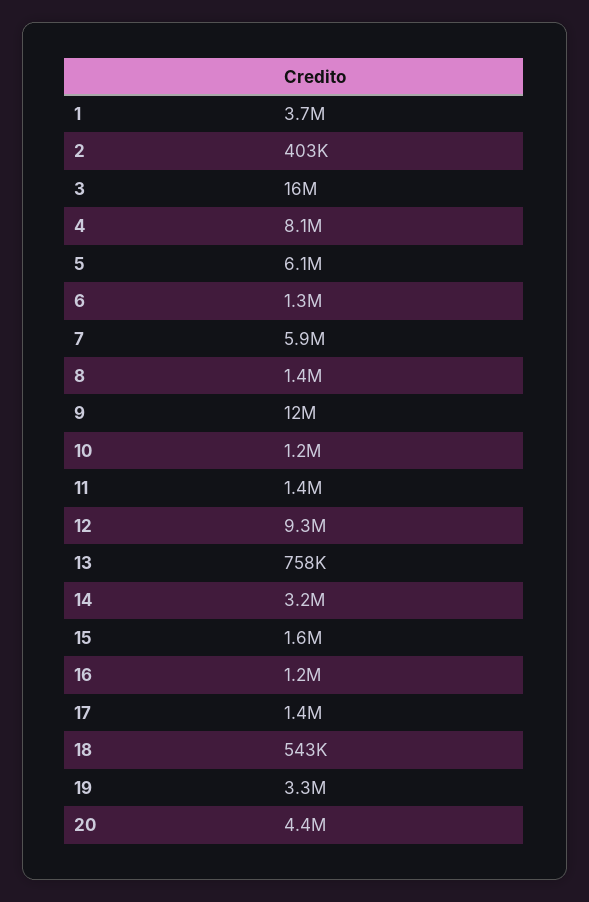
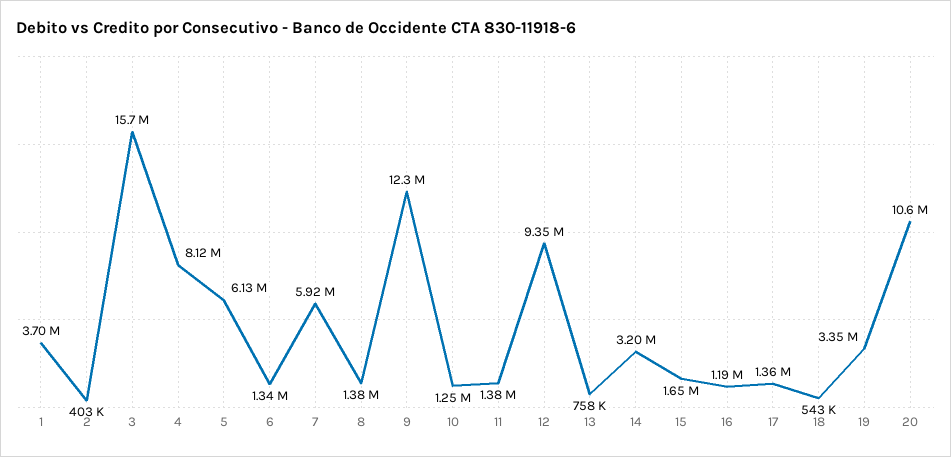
  {
    "1": 3700000,
    "2": 403000,
    "3": 15700000,
    "4": 8120000,
    "5": 6130000,
    "6": 1340000,
    "7": 5920000,
    "8": 1380000,
    "9": 12300000,
    "10": 1250000,
    "11": 1380000,
    "12": 9350000,
    "13": 758000,
    "14": 3200000,
    "15": 1650000,
    "16": 1190000,
    "17": 1360000,
    "18": 543000,
    "19": 3350000,
-   "20": 4400000
+   "20": 10600000
  }

